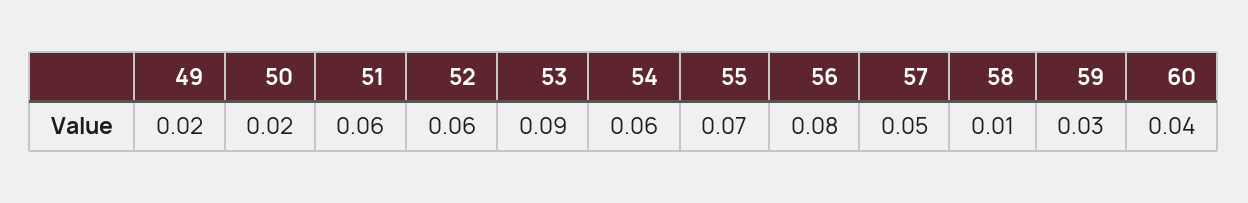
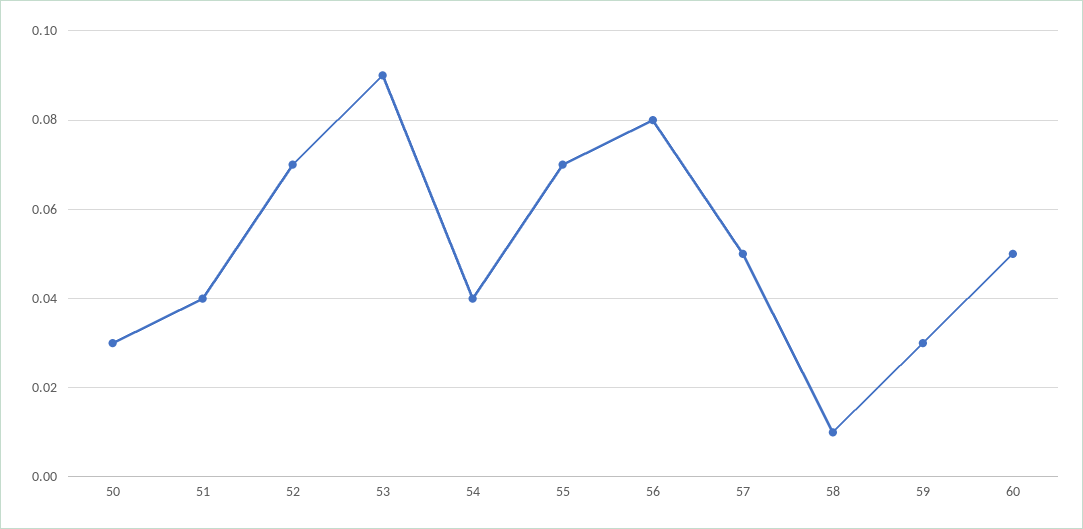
  {
-   "49": 0.02,
-   "50": 0.02,
+   "50": 0.03,
-   "51": 0.06,
+   "51": 0.04,
-   "52": 0.06,
+   "52": 0.07,
    "53": 0.09,
-   "54": 0.06,
+   "54": 0.04,
    "55": 0.07,
    "56": 0.08,
    "57": 0.05,
    "58": 0.01,
    "59": 0.03,
-   "60": 0.04
+   "60": 0.05
  }

